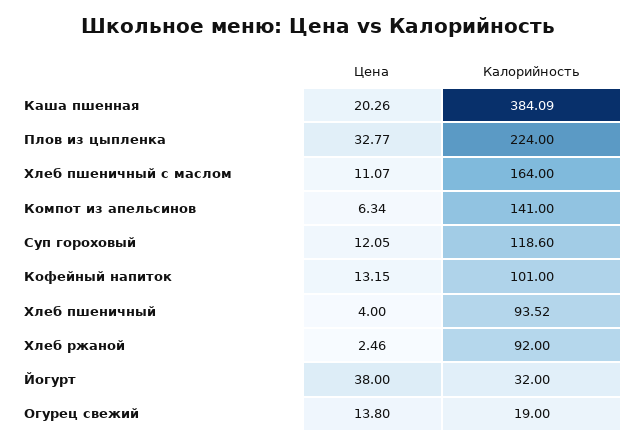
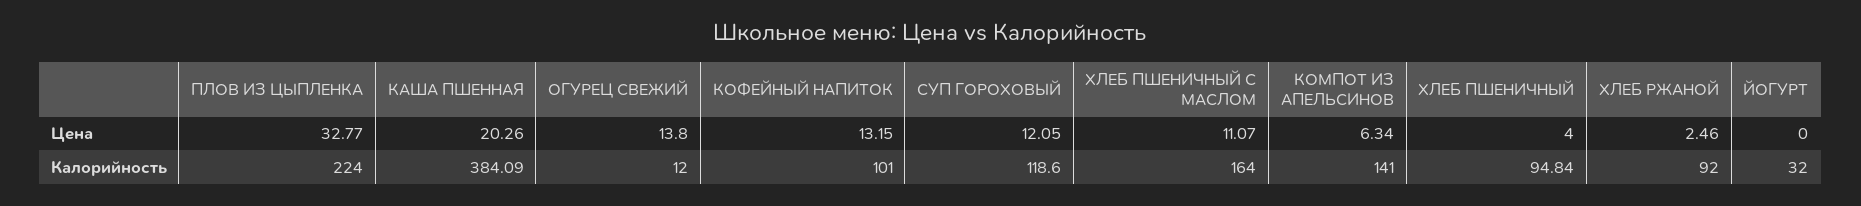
  {
    "Цена": {
      "Каша пшенная": 20.26,
      "Плов из цыпленка": 32.77,
      "Хлеб пшеничный с маслом": 11.07,
      "Компот из апельсинов": 6.34,
      "Суп гороховый": 12.05,
      "Кофейный напиток": 13.15,
      "Хлеб пшеничный": 4,
      "Хлеб ржаной": 2.46,
-     "Йогурт": 38,
+     "Йогурт": 0,
      "Огурец свежий": 13.8
    },
    "Калорийность": {
      "Каша пшенная": 384.09,
      "Плов из цыпленка": 224,
      "Хлеб пшеничный с маслом": 164,
      "Компот из апельсинов": 141,
      "Суп гороховый": 118.6,
      "Кофейный напиток": 101,
-     "Хлеб пшеничный": 93.52,
+     "Хлеб пшеничный": 94.84,
      "Хлеб ржаной": 92,
      "Йогурт": 32,
-     "Огурец свежий": 19
+     "Огурец свежий": 12
    }
  }

